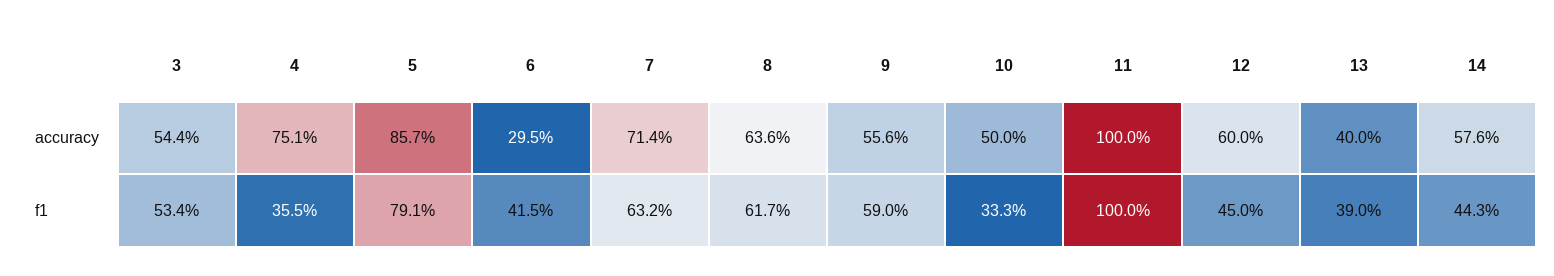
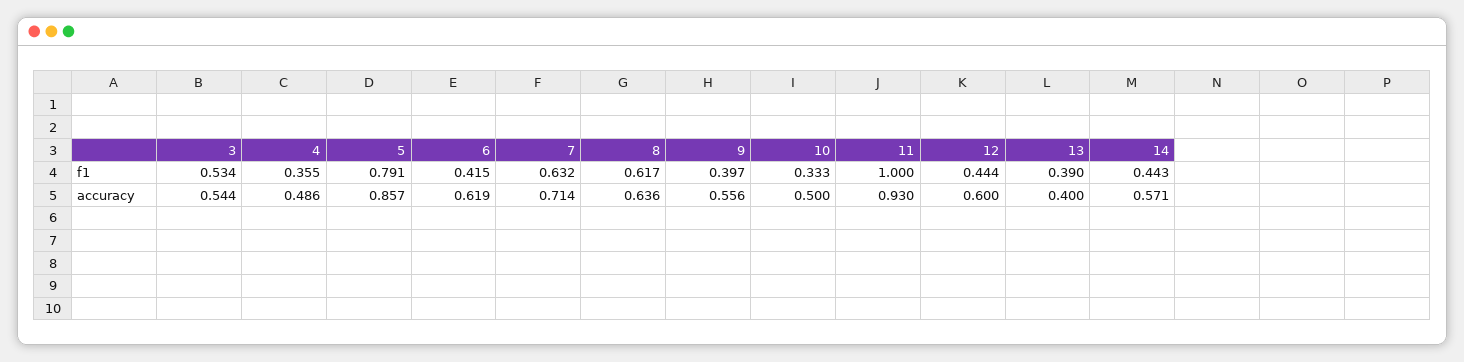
  {
    "3": {
      "accuracy": 0.544,
      "f1": 0.534
    },
    "4": {
-     "accuracy": 0.751,
+     "accuracy": 0.486,
      "f1": 0.355
    },
    "5": {
      "accuracy": 0.857,
      "f1": 0.791
    },
    "6": {
-     "accuracy": 0.295,
+     "accuracy": 0.619,
      "f1": 0.415
    },
    "7": {
      "accuracy": 0.714,
      "f1": 0.632
    },
    "8": {
      "accuracy": 0.636,
      "f1": 0.617
    },
    "9": {
      "accuracy": 0.556,
-     "f1": 0.59
+     "f1": 0.397
    },
    "10": {
      "accuracy": 0.5,
      "f1": 0.333
    },
    "11": {
-     "accuracy": 1,
+     "accuracy": 0.93,
      "f1": 1
    },
    "12": {
      "accuracy": 0.6,
-     "f1": 0.45
+     "f1": 0.444
    },
    "13": {
      "accuracy": 0.4,
      "f1": 0.39
    },
    "14": {
-     "accuracy": 0.576,
+     "accuracy": 0.571,
      "f1": 0.443
    }
  }

